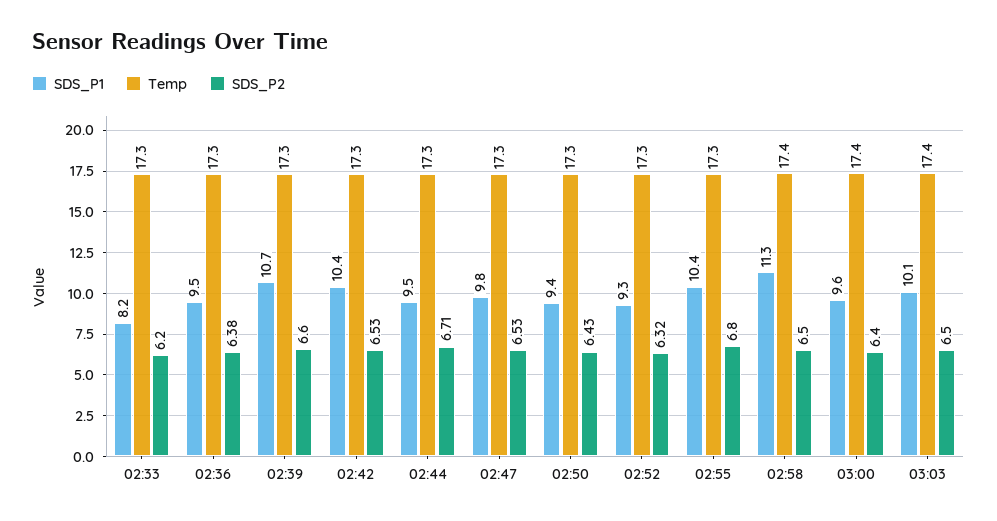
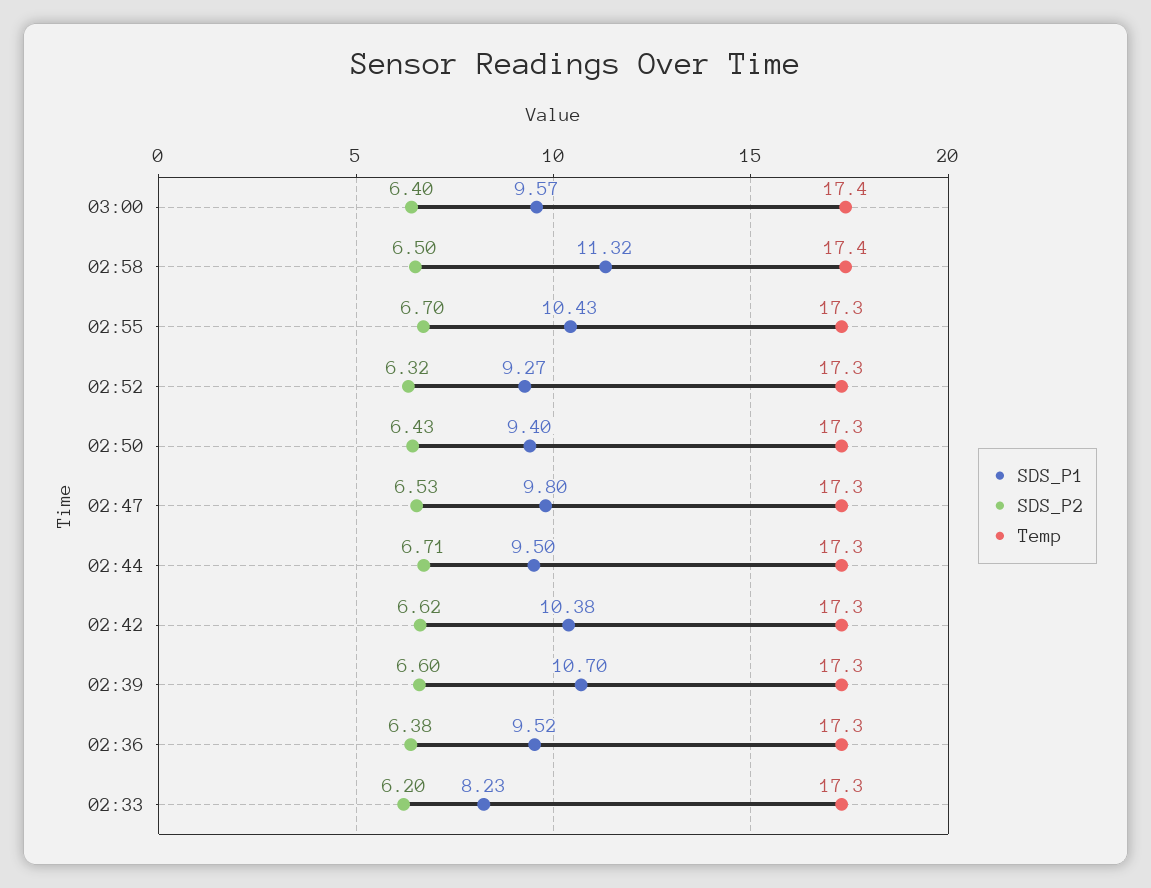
  {
    "SDS_P1": {
      "02:33": 8.23,
      "02:36": 9.52,
      "02:39": 10.7,
      "02:42": 10.38,
      "02:44": 9.5,
      "02:47": 9.8,
      "02:50": 9.4,
      "02:52": 9.27,
      "02:55": 10.43,
      "02:58": 11.32,
-     "03:00": 9.57,
+     "03:00": 9.57
-     "03:03": 10.1
    },
    "Temp": {
      "02:33": 17.3,
      "02:36": 17.3,
      "02:39": 17.3,
      "02:42": 17.3,
      "02:44": 17.3,
      "02:47": 17.3,
      "02:50": 17.3,
      "02:52": 17.3,
      "02:55": 17.3,
      "02:58": 17.4,
-     "03:00": 17.4,
+     "03:00": 17.4
-     "03:03": 17.4
    },
    "SDS_P2": {
      "02:33": 6.2,
      "02:36": 6.38,
      "02:39": 6.6,
-     "02:42": 6.53,
+     "02:42": 6.62,
      "02:44": 6.71,
      "02:47": 6.53,
      "02:50": 6.43,
      "02:52": 6.32,
-     "02:55": 6.8,
+     "02:55": 6.7,
      "02:58": 6.5,
-     "03:00": 6.4,
+     "03:00": 6.4
-     "03:03": 6.5
    }
  }

